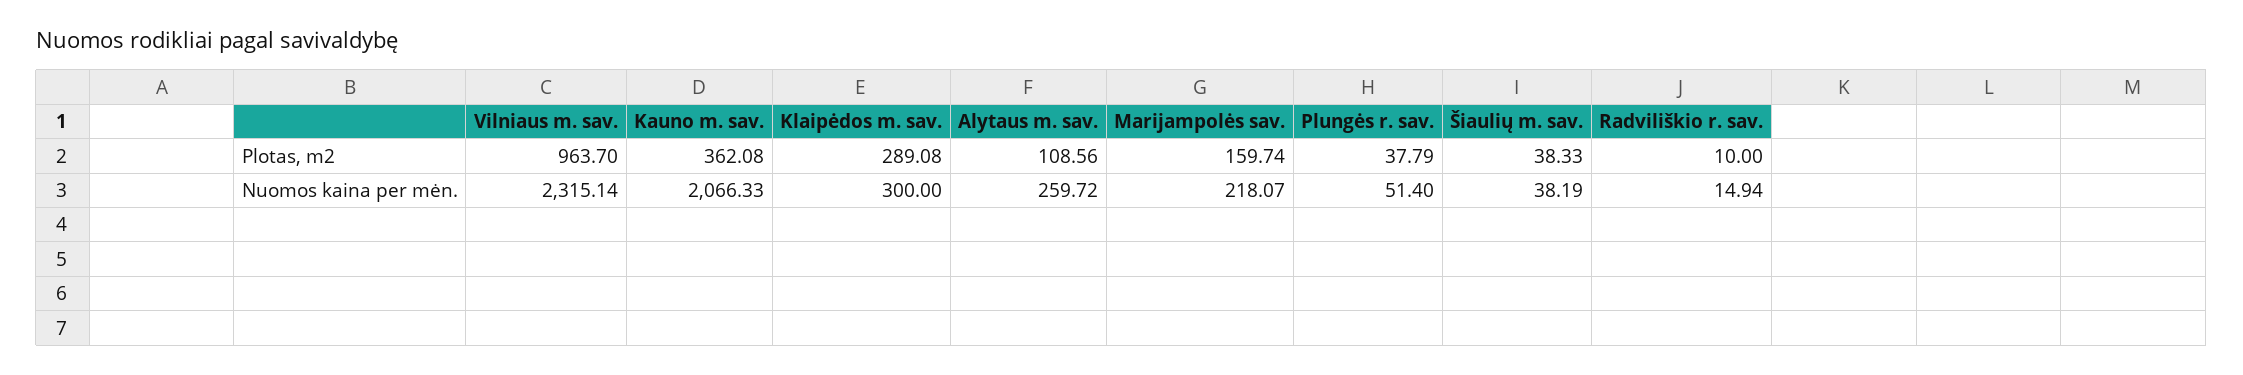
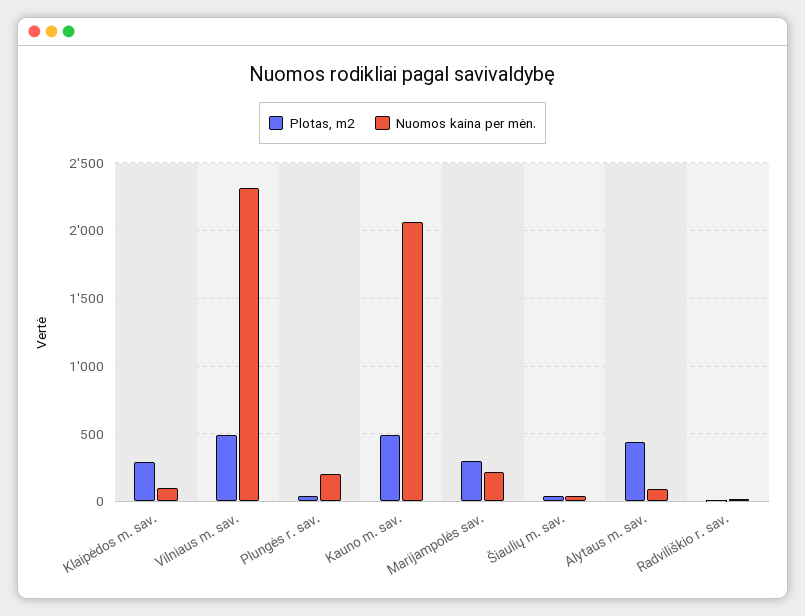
  {
    "Plotas, m2": {
-     "Vilniaus m. sav.": 963.7,
+     "Vilniaus m. sav.": 500,
-     "Kauno m. sav.": 362.08,
+     "Kauno m. sav.": 500,
      "Klaipėdos m. sav.": 289.08,
-     "Alytaus m. sav.": 108.56,
+     "Alytaus m. sav.": 450,
-     "Marijampolės sav.": 159.74,
+     "Marijampolės sav.": 300,
      "Plungės r. sav.": 37.79,
      "Šiaulių m. sav.": 38.33,
      "Radviliškio r. sav.": 10
    },
    "Nuomos kaina per mėn.": {
      "Vilniaus m. sav.": 2315.14,
      "Kauno m. sav.": 2066.33,
-     "Klaipėdos m. sav.": 300,
+     "Klaipėdos m. sav.": 100,
-     "Alytaus m. sav.": 259.72,
+     "Alytaus m. sav.": 100,
      "Marijampolės sav.": 218.07,
-     "Plungės r. sav.": 51.4,
+     "Plungės r. sav.": 200,
      "Šiaulių m. sav.": 38.19,
      "Radviliškio r. sav.": 14.94
    }
  }

